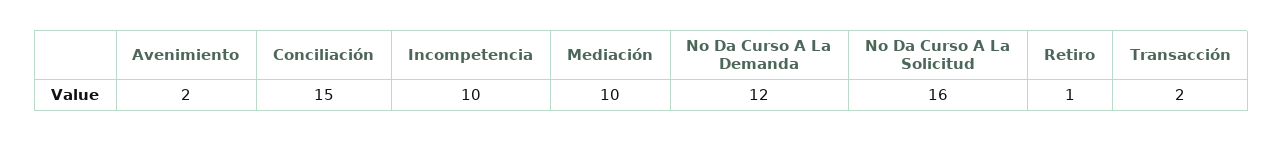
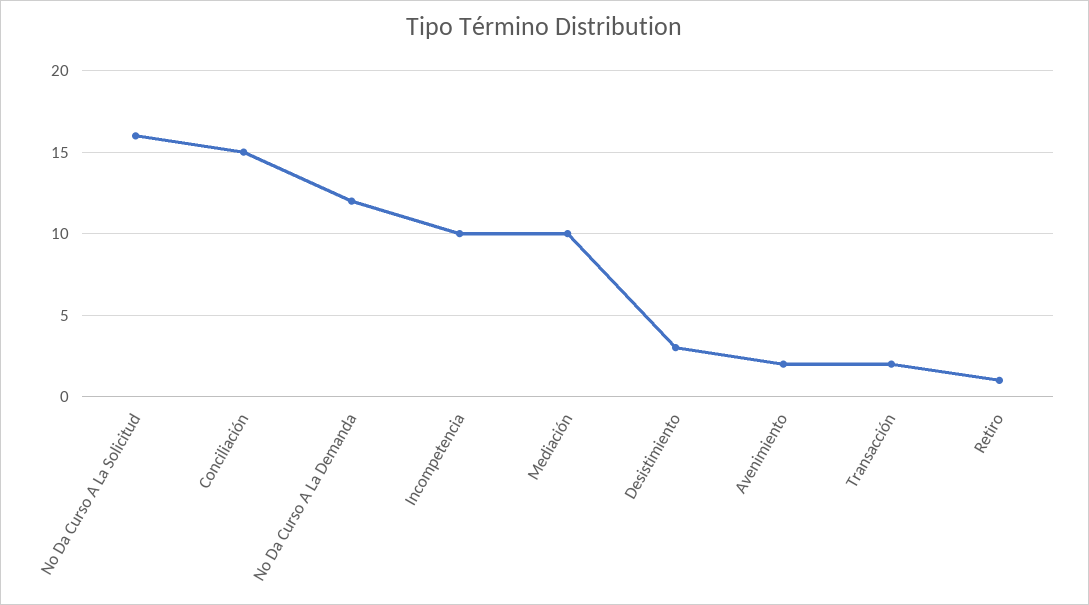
  {
    "Avenimiento": 2,
    "Conciliación": 15,
    "Incompetencia": 10,
    "Mediación": 10,
    "No Da Curso A La Demanda": 12,
    "No Da Curso A La Solicitud": 16,
    "Retiro": 1,
-   "Transacción": 2
+   "Transacción": 2,
+   "Desistimiento": 3
  }

